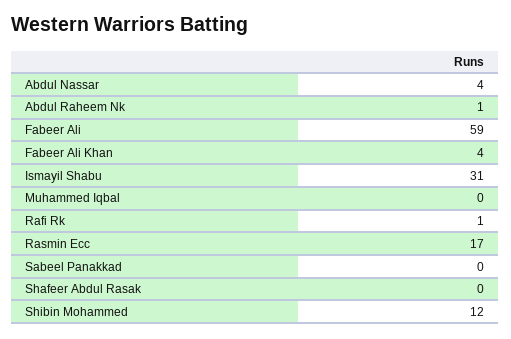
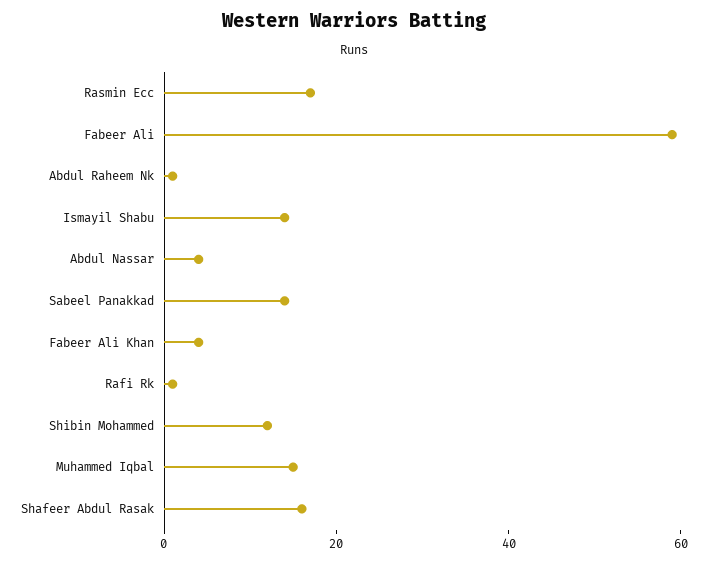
  {
    "Abdul Nassar": 4,
    "Abdul Raheem Nk": 1,
    "Fabeer Ali": 59,
    "Fabeer Ali Khan": 4,
-   "Ismayil Shabu": 31,
+   "Ismayil Shabu": 15,
-   "Muhammed Iqbal": 0,
+   "Muhammed Iqbal": 15,
    "Rafi Rk": 1,
    "Rasmin Ecc": 17,
-   "Sabeel Panakkad": 0,
+   "Sabeel Panakkad": 15,
-   "Shafeer Abdul Rasak": 0,
+   "Shafeer Abdul Rasak": 15,
    "Shibin Mohammed": 12
  }

